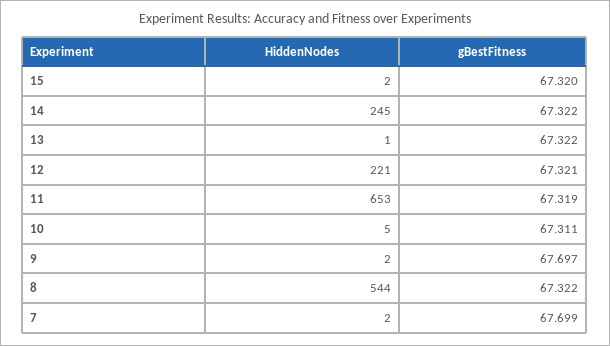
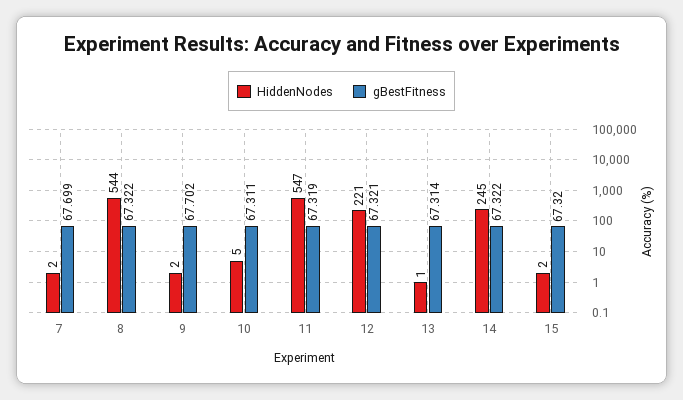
  {
    "HiddenNodes": {
      "15": 2,
      "14": 245,
      "13": 1,
      "12": 221,
-     "11": 653,
+     "11": 547,
      "10": 5,
      "9": 2,
      "8": 544,
      "7": 2
    },
    "gBestFitness": {
      "15": 67.32,
      "14": 67.322,
-     "13": 67.322,
+     "13": 67.314,
      "12": 67.321,
      "11": 67.319,
      "10": 67.311,
-     "9": 67.697,
+     "9": 67.702,
      "8": 67.322,
      "7": 67.699
    }
  }

